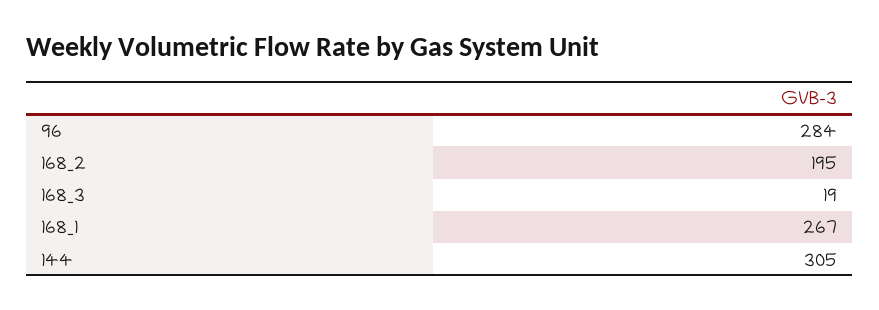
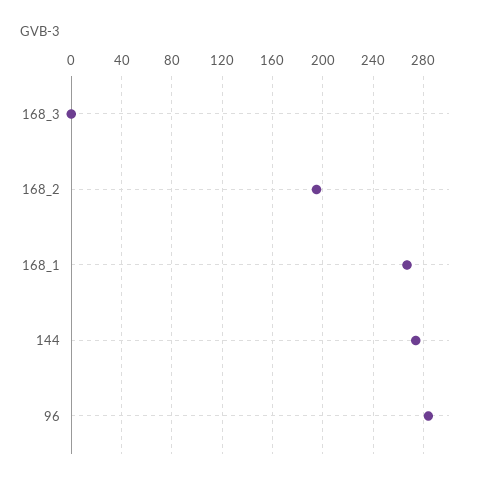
  {
    "96": 284,
    "168_2": 195,
-   "168_3": 19,
+   "168_3": 0,
    "168_1": 267,
-   "144": 305
+   "144": 275
  }

